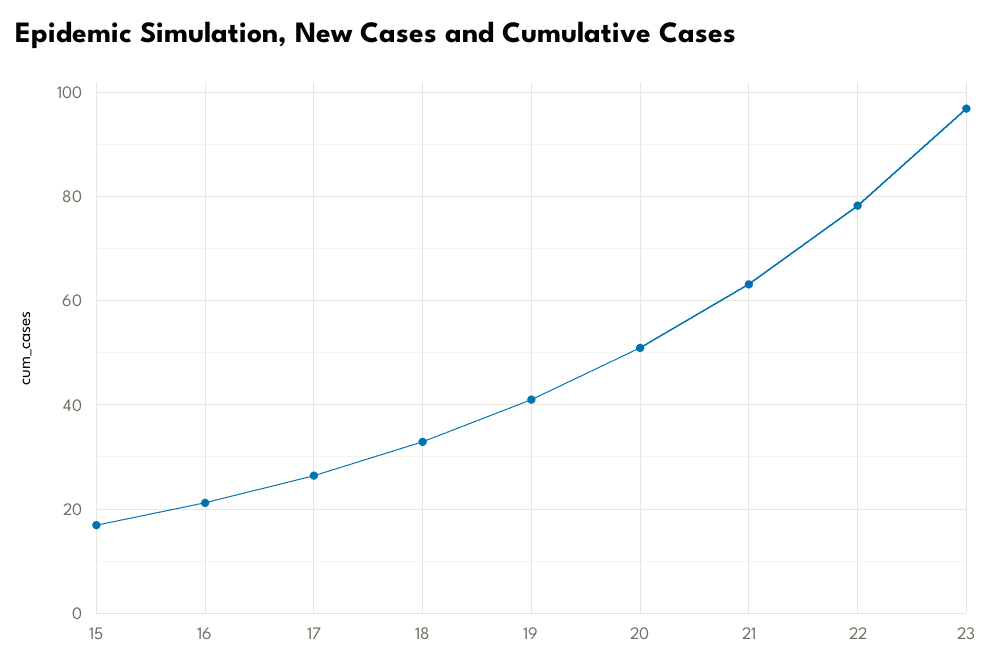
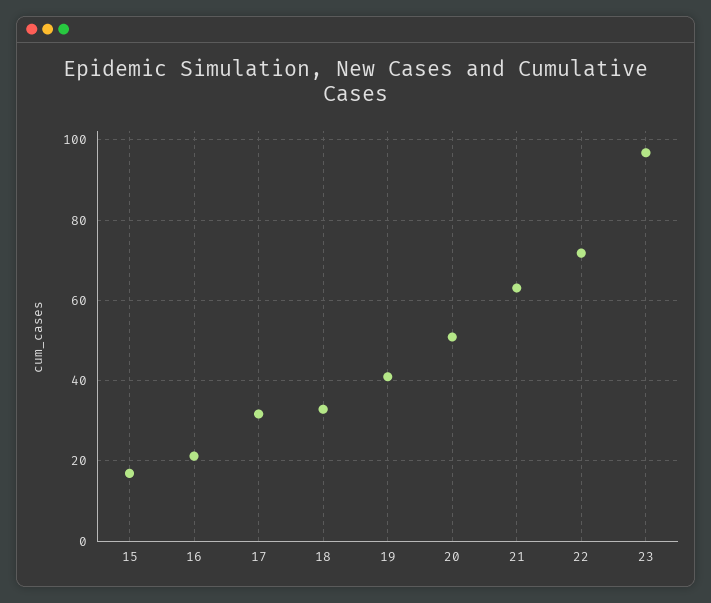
  {
    "15": 16,
    "16": 22,
-   "17": 26,
+   "17": 32,
    "18": 32,
    "19": 42,
    "20": 50,
    "21": 64,
-   "22": 78,
+   "22": 72,
    "23": 96
  }

